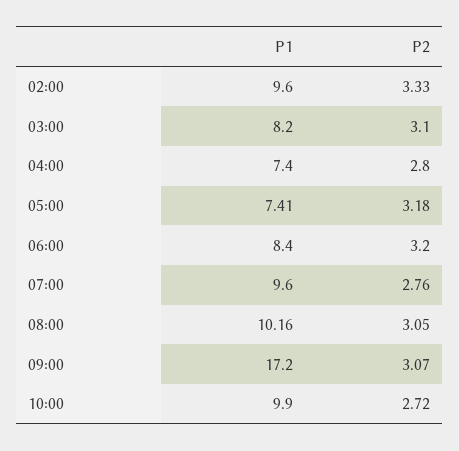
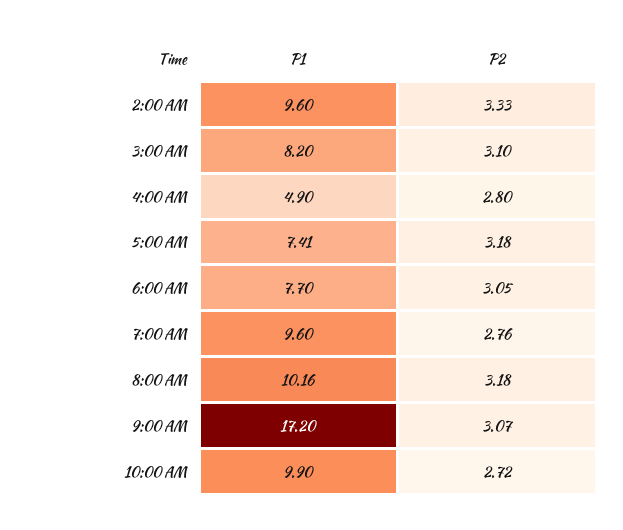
  {
    "P1": {
      "02:00": 9.6,
      "03:00": 8.2,
-     "04:00": 7.4,
+     "04:00": 4.9,
      "05:00": 7.41,
-     "06:00": 8.4,
+     "06:00": 7.7,
      "07:00": 9.6,
      "08:00": 10.16,
      "09:00": 17.2,
      "10:00": 9.9
    },
    "P2": {
      "02:00": 3.33,
      "03:00": 3.1,
      "04:00": 2.8,
      "05:00": 3.18,
-     "06:00": 3.2,
+     "06:00": 3.05,
      "07:00": 2.76,
-     "08:00": 3.05,
+     "08:00": 3.18,
      "09:00": 3.07,
      "10:00": 2.72
    }
  }

